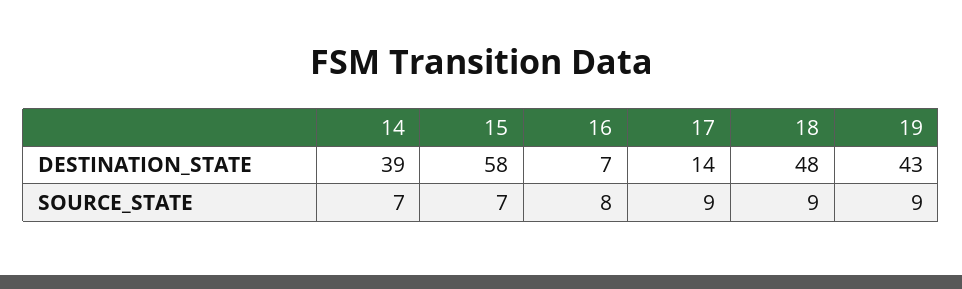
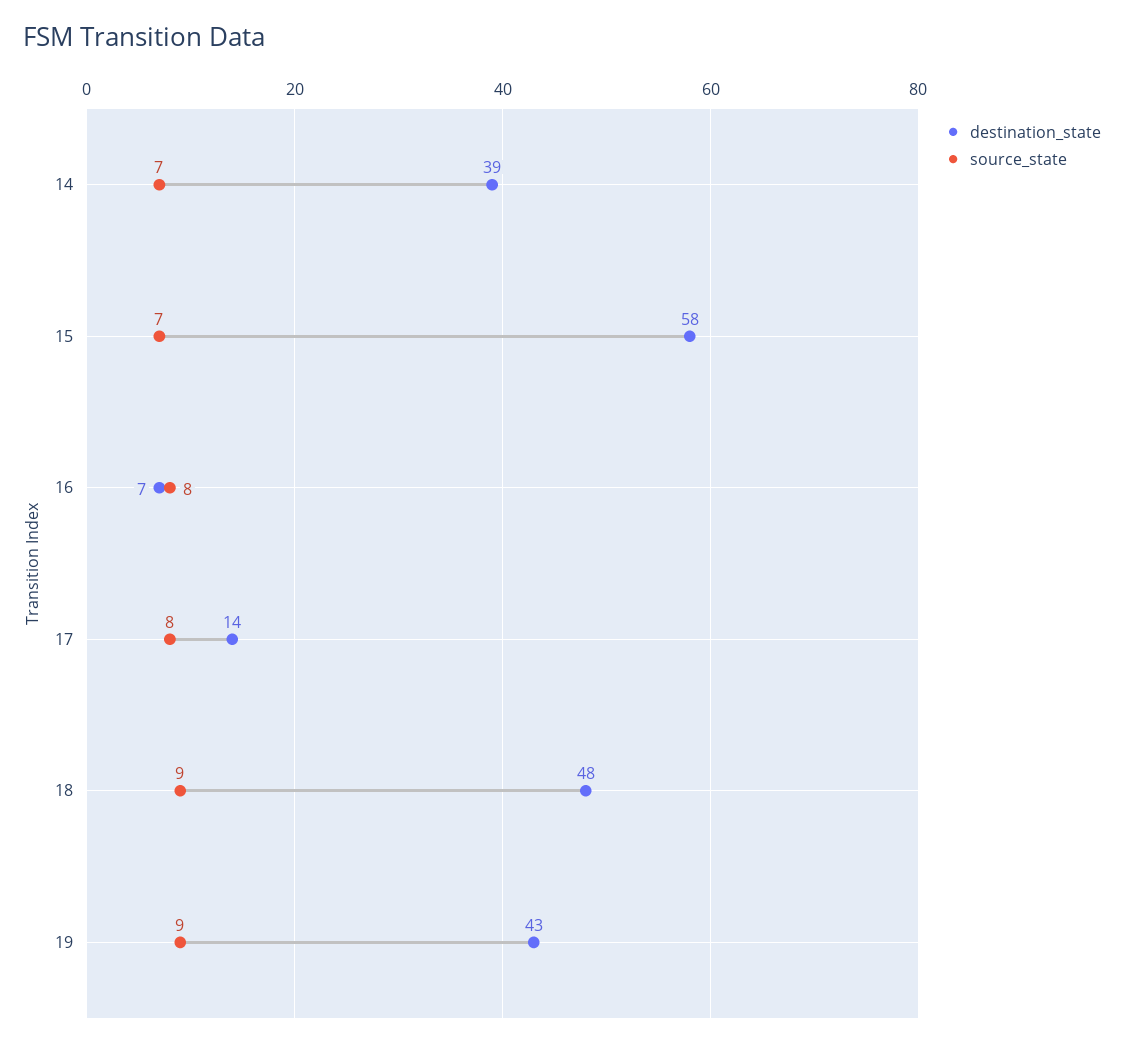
  {
    "DESTINATION_STATE": {
      "14": 39,
      "15": 58,
      "16": 7,
      "17": 14,
      "18": 48,
      "19": 43
    },
    "SOURCE_STATE": {
      "14": 7,
      "15": 7,
      "16": 8,
-     "17": 9,
+     "17": 8,
      "18": 9,
      "19": 9
    }
  }

